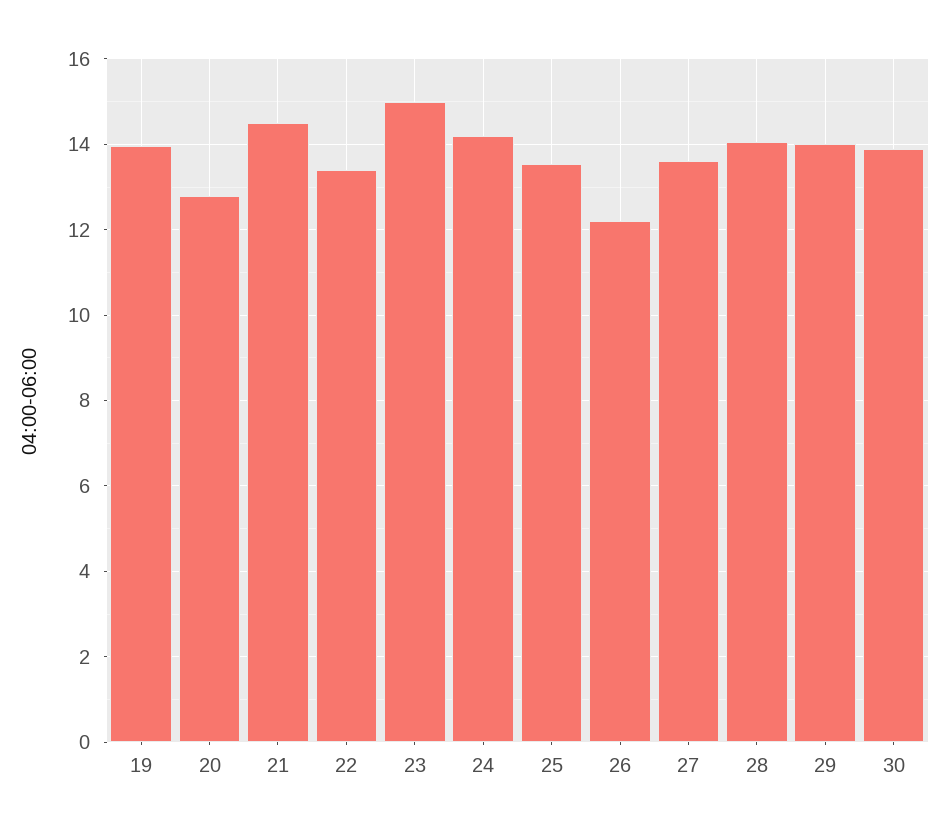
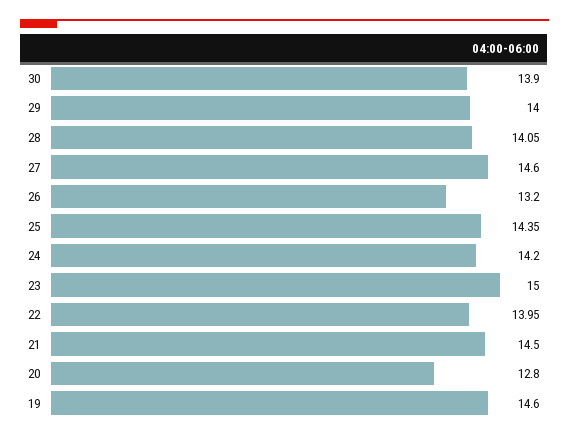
  {
-   "19": 14,
+   "19": 14.6,
    "20": 12.8,
    "21": 14.5,
-   "22": 13.4,
+   "22": 13.95,
    "23": 15,
    "24": 14.2,
-   "25": 13.6,
+   "25": 14.35,
-   "26": 12.2,
+   "26": 13.2,
-   "27": 13.6,
+   "27": 14.6,
    "28": 14.05,
    "29": 14,
    "30": 13.9
  }

